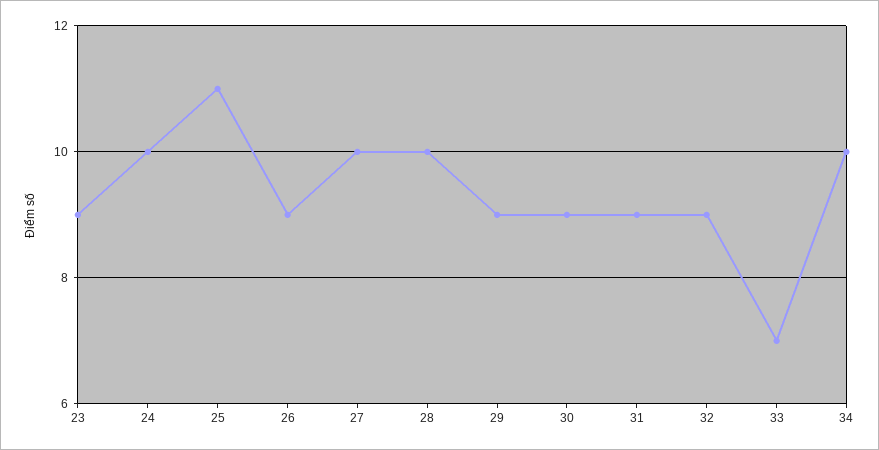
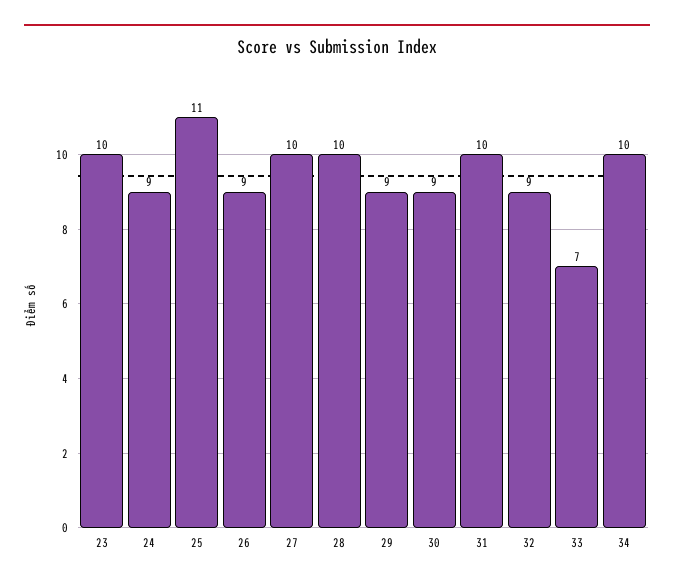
  {
-   "23": 9,
+   "23": 10,
-   "24": 10,
+   "24": 9,
    "25": 11,
    "26": 9,
    "27": 10,
    "28": 10,
    "29": 9,
    "30": 9,
-   "31": 9,
+   "31": 10,
    "32": 9,
    "33": 7,
    "34": 10
  }

